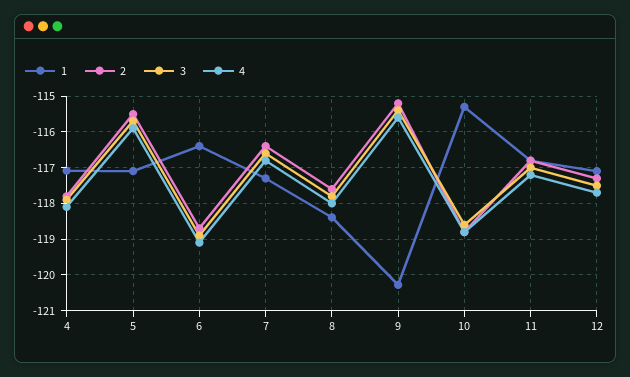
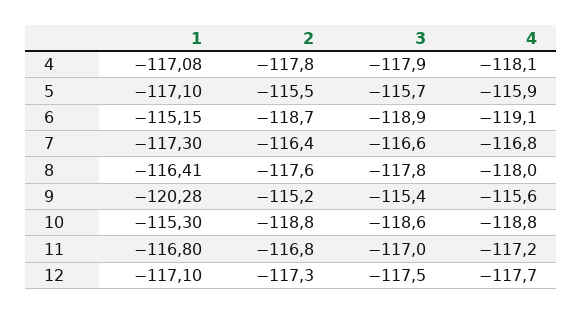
  {
    "1": {
      "4": -117.08,
      "5": -117.1,
-     "6": -116.4,
+     "6": -115.15,
      "7": -117.3,
-     "8": -118.4,
+     "8": -116.41,
      "9": -120.28,
      "10": -115.3,
      "11": -116.8,
      "12": -117.1
    },
    "2": {
      "4": -117.8,
      "5": -115.5,
      "6": -118.7,
      "7": -116.4,
      "8": -117.6,
      "9": -115.2,
      "10": -118.8,
      "11": -116.8,
      "12": -117.3
    },
    "3": {
      "4": -117.9,
      "5": -115.7,
      "6": -118.9,
      "7": -116.6,
      "8": -117.8,
      "9": -115.4,
      "10": -118.6,
      "11": -117,
      "12": -117.5
    },
    "4": {
      "4": -118.1,
      "5": -115.9,
      "6": -119.1,
      "7": -116.8,
      "8": -118,
      "9": -115.6,
      "10": -118.8,
      "11": -117.2,
      "12": -117.7
    }
  }

